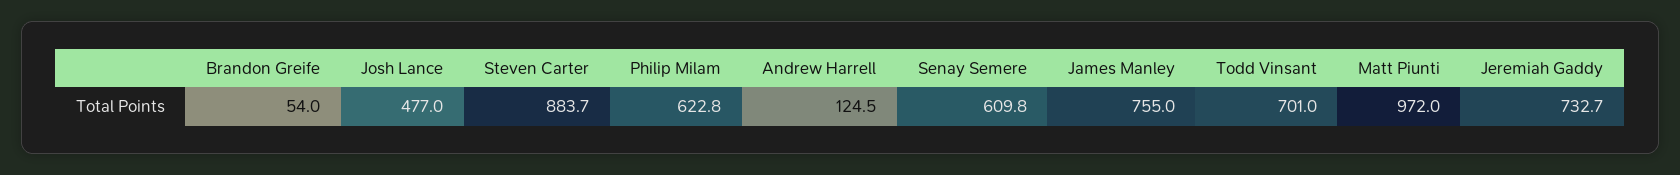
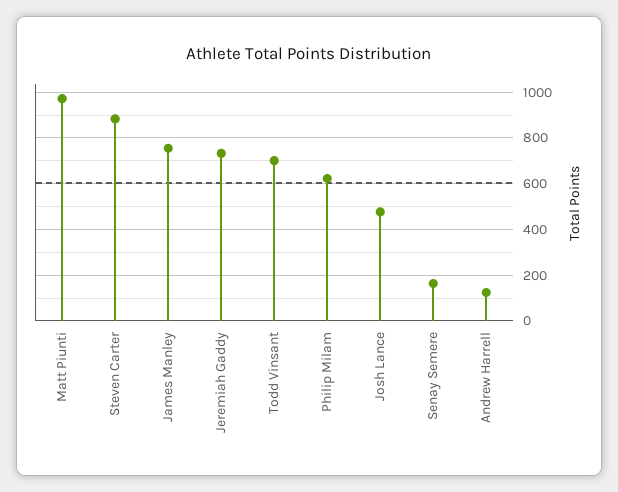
  {
-   "Brandon Greife": 54,
    "Josh Lance": 477,
    "Steven Carter": 883.7,
    "Philip Milam": 622.8,
    "Andrew Harrell": 124.5,
-   "Senay Semere": 609.8,
+   "Senay Semere": 150,
    "James Manley": 755,
    "Todd Vinsant": 701,
    "Matt Piunti": 972,
    "Jeremiah Gaddy": 732.7
  }

